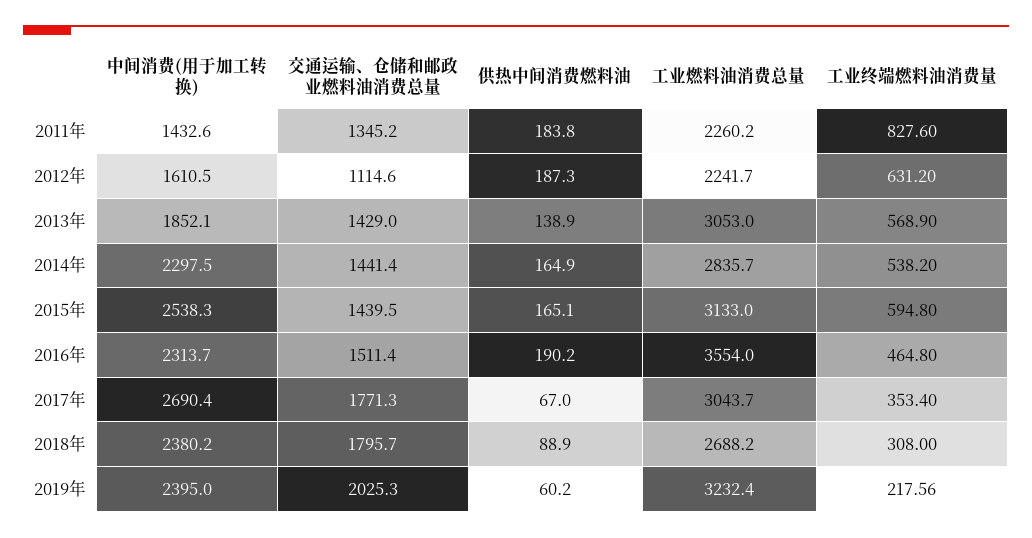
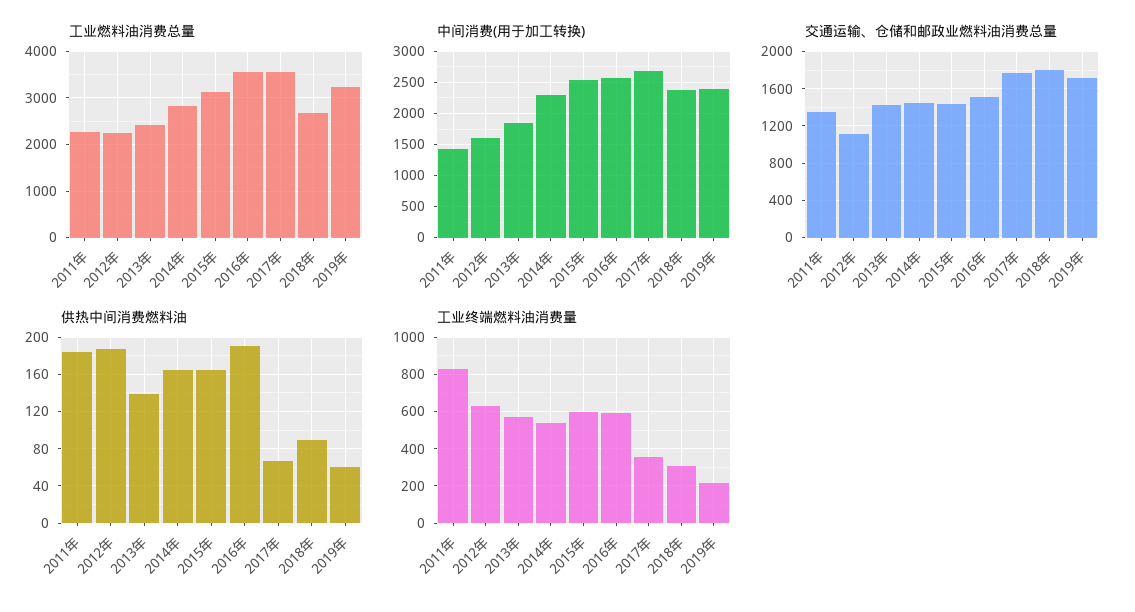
  {
    "中间消费(用于加工转换)": {
      "2011年": 1432.6,
      "2012年": 1610.5,
      "2013年": 1852.1,
      "2014年": 2297.5,
      "2015年": 2538.3,
-     "2016年": 2313.7,
+     "2016年": 2600,
      "2017年": 2690.4,
      "2018年": 2380.2,
      "2019年": 2395
    },
    "交通运输、仓储和邮政业燃料油消费总量": {
      "2011年": 1345.2,
      "2012年": 1114.6,
      "2013年": 1429,
      "2014年": 1441.4,
      "2015年": 1439.5,
      "2016年": 1511.4,
      "2017年": 1771.3,
      "2018年": 1795.7,
-     "2019年": 2025.3
+     "2019年": 1700
    },
    "供热中间消费燃料油": {
      "2011年": 183.8,
      "2012年": 187.3,
      "2013年": 138.9,
      "2014年": 164.9,
      "2015年": 165.1,
      "2016年": 190.2,
      "2017年": 67,
      "2018年": 88.9,
      "2019年": 60.2
    },
    "工业燃料油消费总量": {
      "2011年": 2260.2,
      "2012年": 2241.7,
-     "2013年": 3053,
+     "2013年": 2400,
      "2014年": 2835.7,
      "2015年": 3133,
      "2016年": 3554,
-     "2017年": 3043.7,
+     "2017年": 3600,
      "2018年": 2688.2,
      "2019年": 3232.4
    },
    "工业终端燃料油消费量": {
      "2011年": 827.6,
      "2012年": 631.2,
      "2013年": 568.9,
      "2014年": 538.2,
      "2015年": 594.8,
-     "2016年": 464.8,
+     "2016年": 600,
      "2017年": 353.4,
      "2018年": 308,
      "2019年": 217.56
    }
  }

